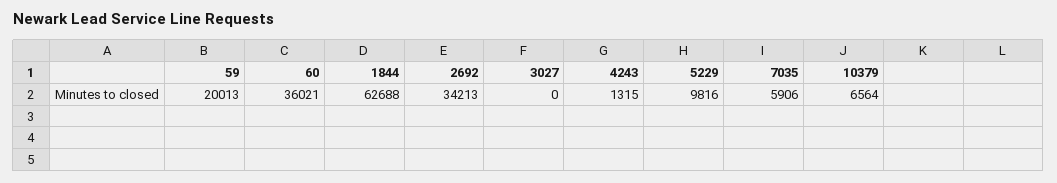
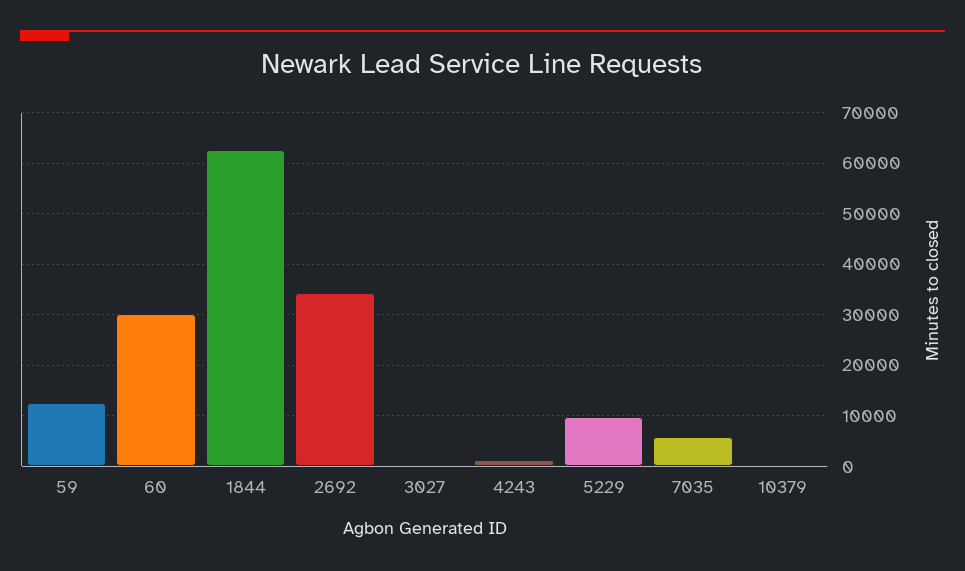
  {
-   "59": 20013,
+   "59": 12000,
-   "60": 36021,
+   "60": 30000,
    "1844": 62688,
    "2692": 34213,
    "3027": 0,
    "4243": 1315,
    "5229": 9816,
    "7035": 5906,
-   "10379": 6564
+   "10379": 0
  }

